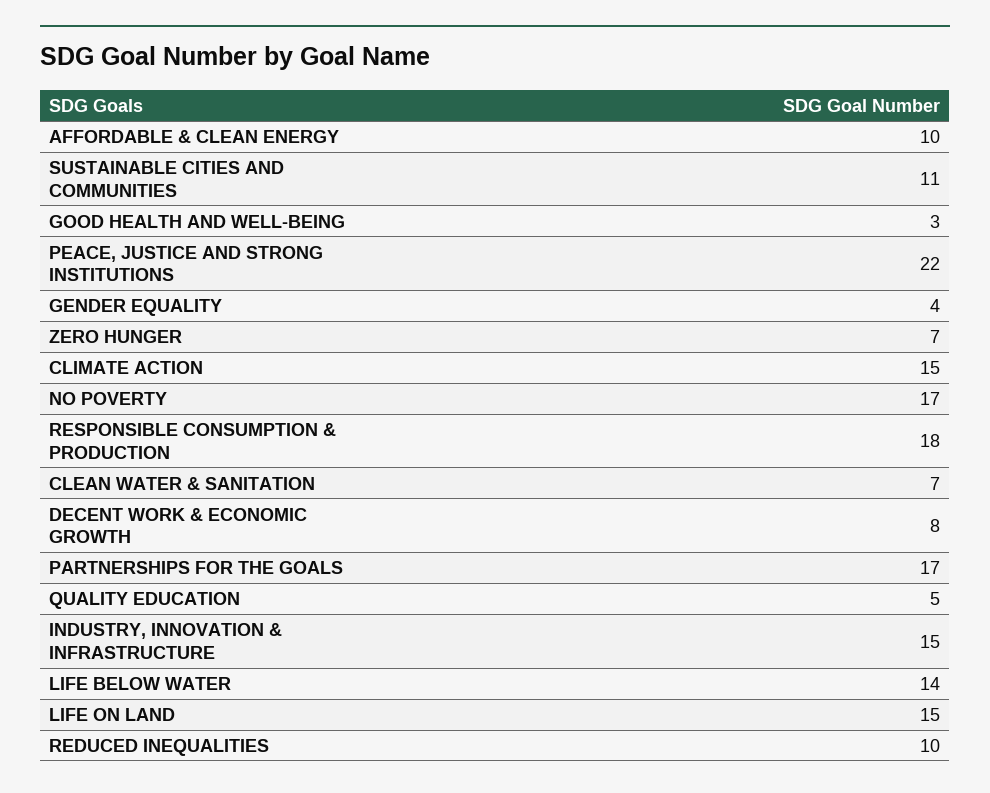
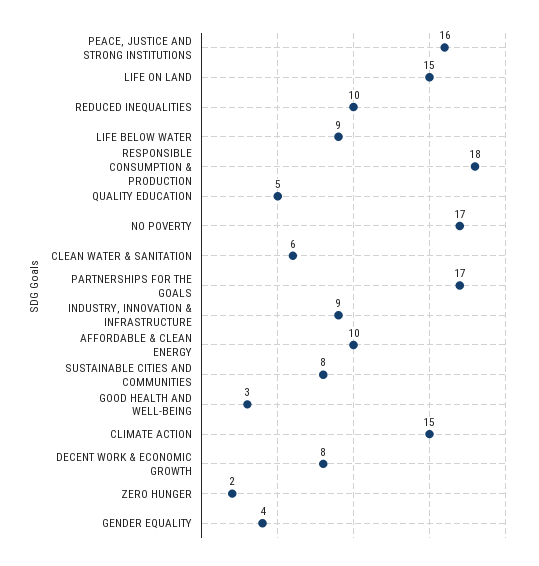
  {
    "AFFORDABLE & CLEAN ENERGY": 10,
-   "SUSTAINABLE CITIES AND COMMUNITIES": 11,
+   "SUSTAINABLE CITIES AND COMMUNITIES": 8,
    "GOOD HEALTH AND WELL-BEING": 3,
-   "PEACE, JUSTICE AND STRONG INSTITUTIONS": 22,
+   "PEACE, JUSTICE AND STRONG INSTITUTIONS": 16,
    "GENDER EQUALITY": 4,
-   "ZERO HUNGER": 7,
+   "ZERO HUNGER": 2,
    "CLIMATE ACTION": 15,
    "NO POVERTY": 17,
    "RESPONSIBLE CONSUMPTION & PRODUCTION": 18,
-   "CLEAN WATER & SANITATION": 7,
+   "CLEAN WATER & SANITATION": 6,
    "DECENT WORK & ECONOMIC GROWTH": 8,
    "PARTNERSHIPS FOR THE GOALS": 17,
    "QUALITY EDUCATION": 5,
-   "INDUSTRY, INNOVATION & INFRASTRUCTURE": 15,
+   "INDUSTRY, INNOVATION & INFRASTRUCTURE": 9,
-   "LIFE BELOW WATER": 14,
+   "LIFE BELOW WATER": 9,
    "LIFE ON LAND": 15,
    "REDUCED INEQUALITIES": 10
  }

